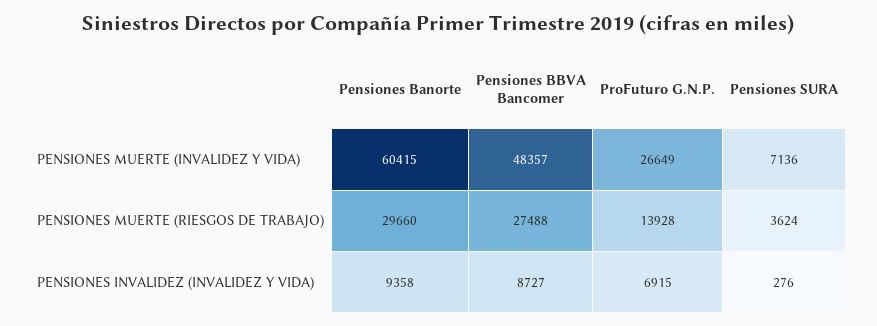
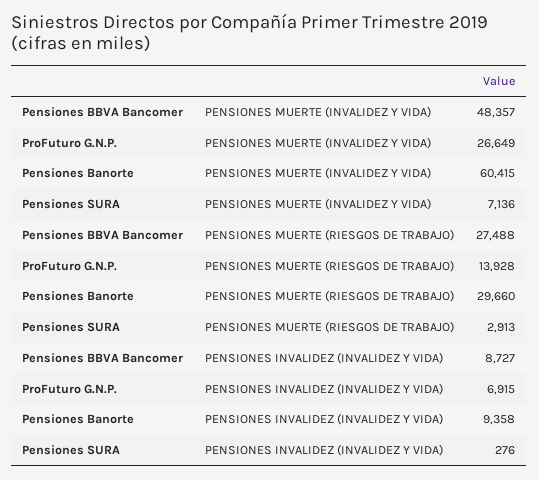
  {
    "Pensiones Banorte": {
      "PENSIONES MUERTE (INVALIDEZ Y VIDA)": 60415,
      "PENSIONES MUERTE (RIESGOS DE TRABAJO)": 29660,
      "PENSIONES INVALIDEZ (INVALIDEZ Y VIDA)": 9358
    },
    "Pensiones BBVA Bancomer": {
      "PENSIONES MUERTE (INVALIDEZ Y VIDA)": 48357,
      "PENSIONES MUERTE (RIESGOS DE TRABAJO)": 27488,
      "PENSIONES INVALIDEZ (INVALIDEZ Y VIDA)": 8727
    },
    "ProFuturo G.N.P.": {
      "PENSIONES MUERTE (INVALIDEZ Y VIDA)": 26649,
      "PENSIONES MUERTE (RIESGOS DE TRABAJO)": 13928,
      "PENSIONES INVALIDEZ (INVALIDEZ Y VIDA)": 6915
    },
    "Pensiones SURA": {
      "PENSIONES MUERTE (INVALIDEZ Y VIDA)": 7136,
-     "PENSIONES MUERTE (RIESGOS DE TRABAJO)": 3624,
+     "PENSIONES MUERTE (RIESGOS DE TRABAJO)": 2913,
      "PENSIONES INVALIDEZ (INVALIDEZ Y VIDA)": 276
    }
  }

